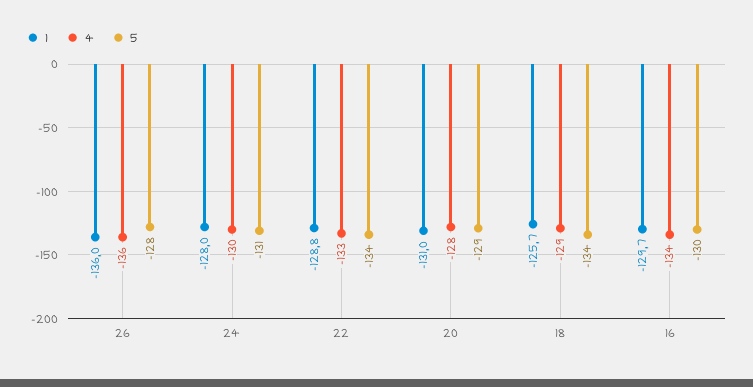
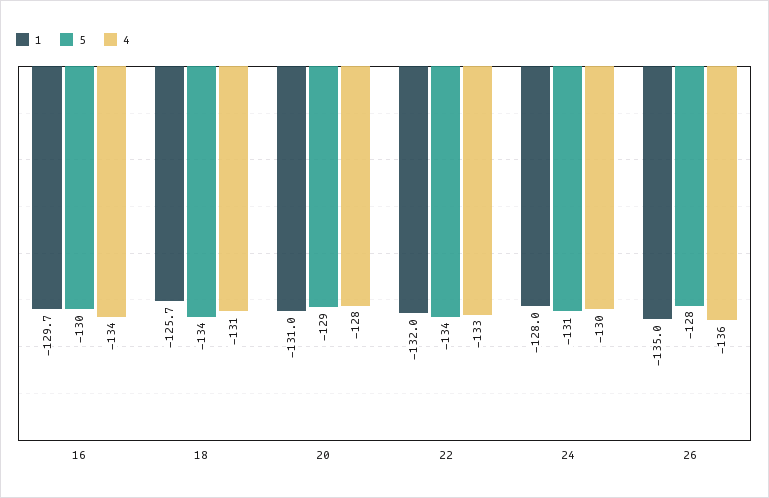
  {
    "1": {
-     "26": -136,
+     "26": -135,
      "24": -128,
-     "22": -128.8,
+     "22": -132,
      "20": -131,
      "18": -125.7,
      "16": -129.7
    },
    "4": {
      "26": -136,
      "24": -130,
      "22": -133,
      "20": -128,
-     "18": -129,
+     "18": -131,
      "16": -134
    },
    "5": {
      "26": -128,
      "24": -131,
      "22": -134,
      "20": -129,
      "18": -134,
      "16": -130
    }
  }

